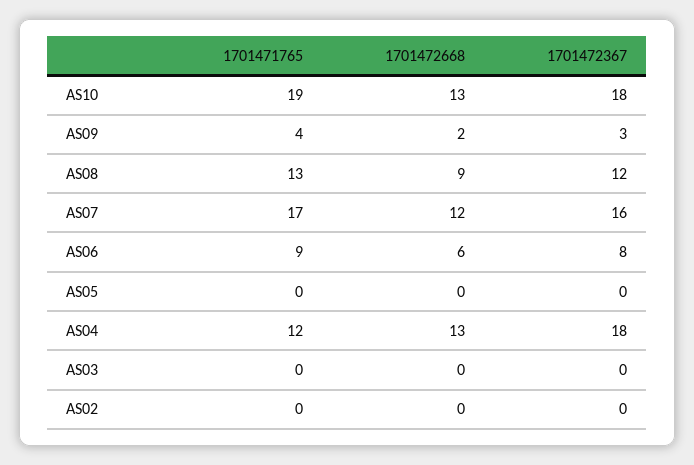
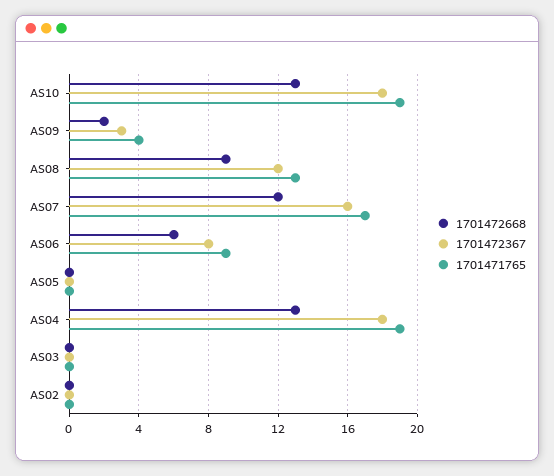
  {
    "1701471765": {
      "AS10": 19,
      "AS09": 4,
      "AS08": 13,
      "AS07": 17,
      "AS06": 9,
      "AS05": 0,
-     "AS04": 12,
+     "AS04": 19,
      "AS03": 0,
      "AS02": 0
    },
    "1701472668": {
      "AS10": 13,
      "AS09": 2,
      "AS08": 9,
      "AS07": 12,
      "AS06": 6,
      "AS05": 0,
      "AS04": 13,
      "AS03": 0,
      "AS02": 0
    },
    "1701472367": {
      "AS10": 18,
      "AS09": 3,
      "AS08": 12,
      "AS07": 16,
      "AS06": 8,
      "AS05": 0,
      "AS04": 18,
      "AS03": 0,
      "AS02": 0
    }
  }

